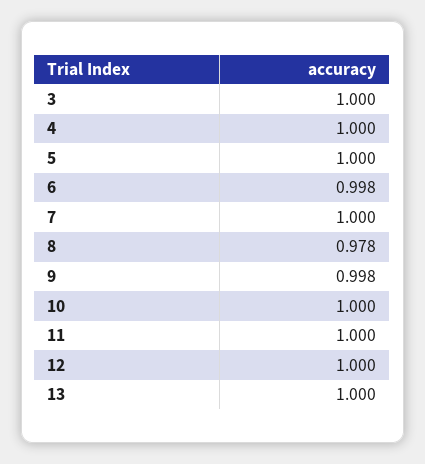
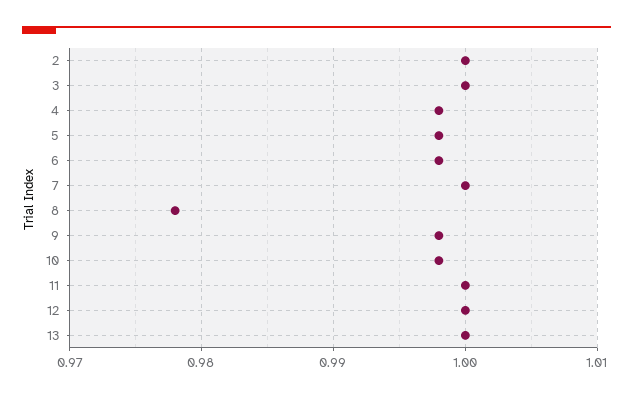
  {
    "3": 1,
-   "4": 1,
+   "4": 0.998,
-   "5": 1,
+   "5": 0.998,
    "6": 0.998,
    "7": 1,
    "8": 0.978,
    "9": 0.998,
-   "10": 1,
+   "10": 0.998,
    "11": 1,
    "12": 1,
-   "13": 1
+   "13": 1,
+   "2": 1
  }

